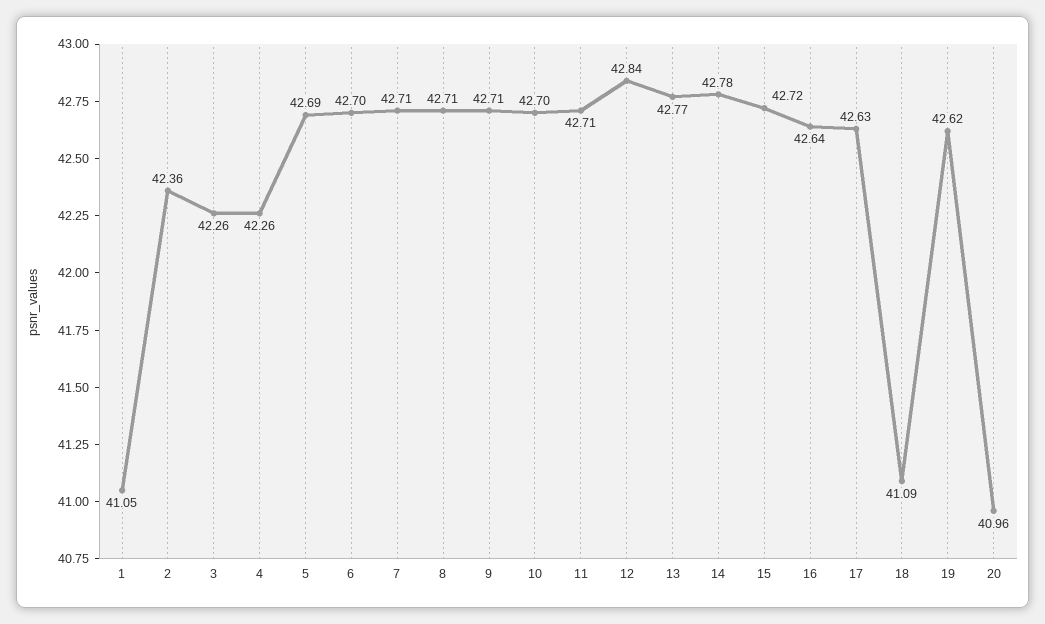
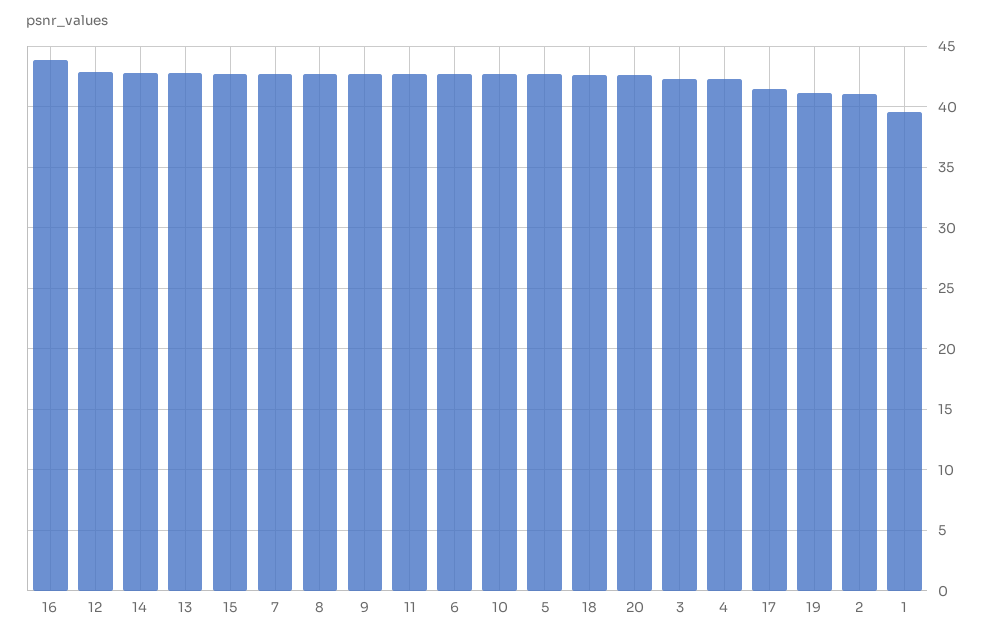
  {
-   "1": 41.05,
+   "1": 39.5,
-   "2": 42.36,
+   "2": 41,
    "3": 42.26,
    "4": 42.26,
    "5": 42.69,
    "6": 42.7,
    "7": 42.71,
    "8": 42.71,
    "9": 42.71,
    "10": 42.7,
    "11": 42.71,
    "12": 42.84,
    "13": 42.77,
    "14": 42.78,
    "15": 42.72,
-   "16": 42.64,
+   "16": 44,
-   "17": 42.63,
+   "17": 41.5,
-   "18": 41.09,
+   "18": 42.5,
-   "19": 42.62,
+   "19": 41,
-   "20": 40.96
+   "20": 42.5
  }

